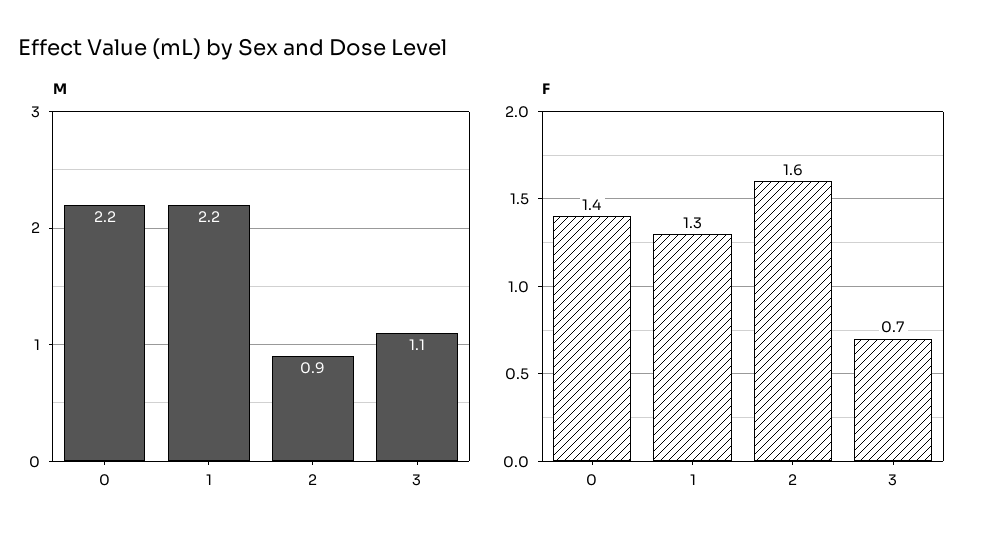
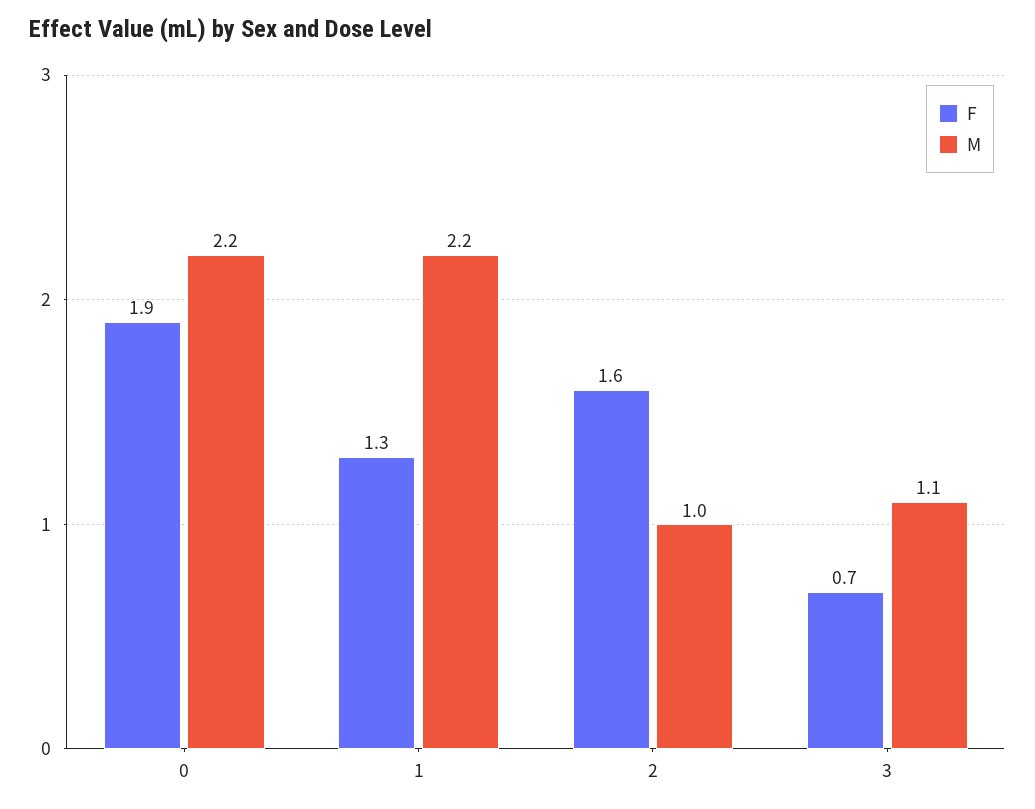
  {
    "M": {
      "0": 2.2,
      "1": 2.2,
-     "2": 0.9,
+     "2": 1,
      "3": 1.1
    },
    "F": {
-     "0": 1.4,
+     "0": 1.9,
      "1": 1.3,
      "2": 1.6,
      "3": 0.7
    }
  }

